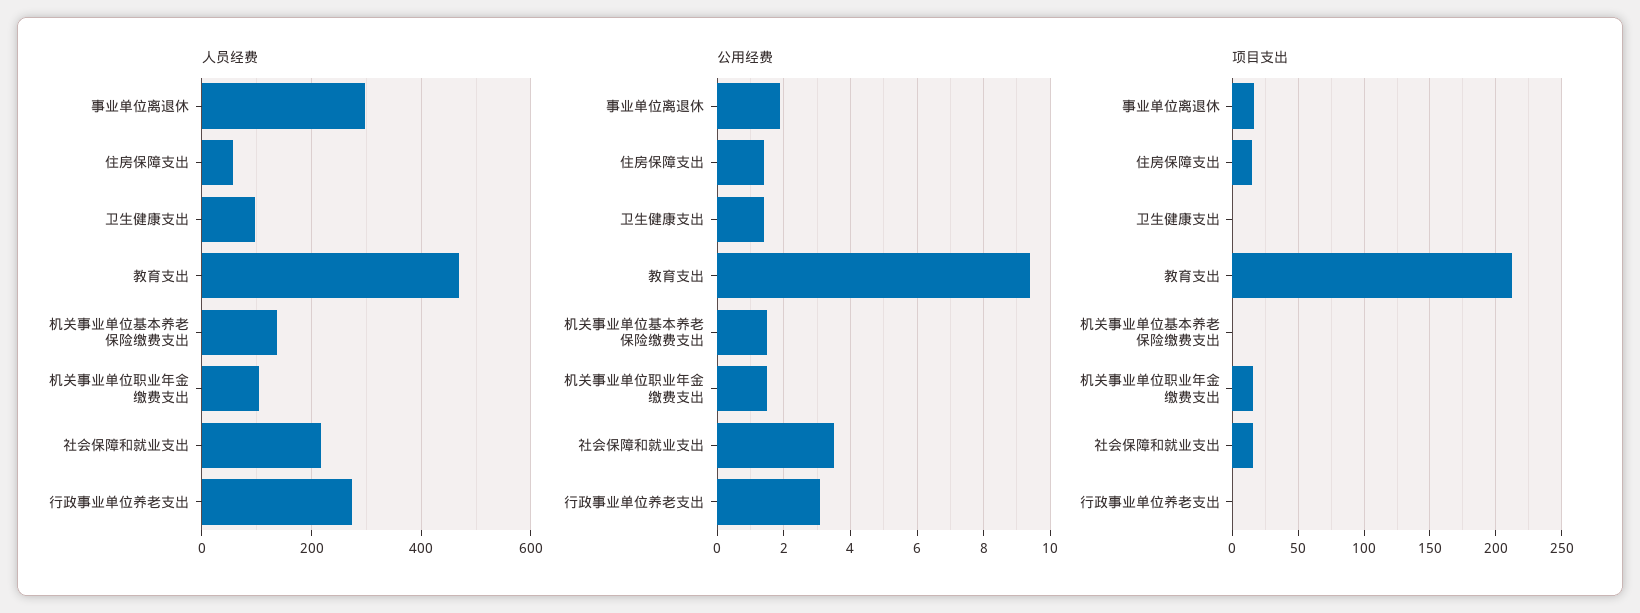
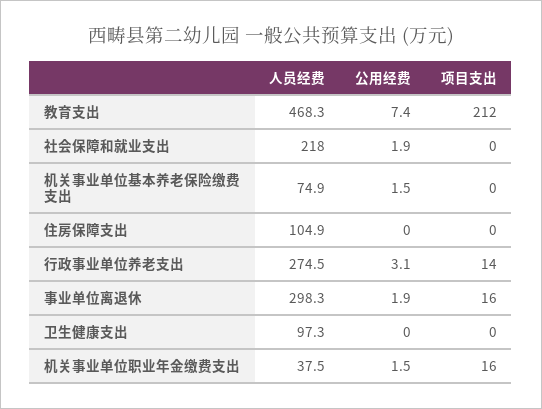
  {
    "人员经费": {
      "事业单位离退休": 298.3,
-     "住房保障支出": 60,
+     "住房保障支出": 104.9,
      "卫生健康支出": 97.3,
      "教育支出": 468.3,
-     "机关事业单位基本养老保险缴费支出": 140,
+     "机关事业单位基本养老保险缴费支出": 74.9,
-     "机关事业单位职业年金缴费支出": 100,
+     "机关事业单位职业年金缴费支出": 37.5,
      "社会保障和就业支出": 218,
      "行政事业单位养老支出": 274.5
    },
    "公用经费": {
      "事业单位离退休": 1.9,
-     "住房保障支出": 1.5,
+     "住房保障支出": 0,
-     "卫生健康支出": 1.5,
+     "卫生健康支出": 0,
-     "教育支出": 9.5,
+     "教育支出": 7.4,
      "机关事业单位基本养老保险缴费支出": 1.5,
      "机关事业单位职业年金缴费支出": 1.5,
-     "社会保障和就业支出": 3.5,
+     "社会保障和就业支出": 1.9,
      "行政事业单位养老支出": 3.1
    },
    "项目支出": {
      "事业单位离退休": 16,
-     "住房保障支出": 15,
+     "住房保障支出": 0,
      "卫生健康支出": 0,
      "教育支出": 212,
      "机关事业单位基本养老保险缴费支出": 0,
      "机关事业单位职业年金缴费支出": 16,
-     "社会保障和就业支出": 15,
+     "社会保障和就业支出": 0,
-     "行政事业单位养老支出": 0
+     "行政事业单位养老支出": 14
    }
  }

